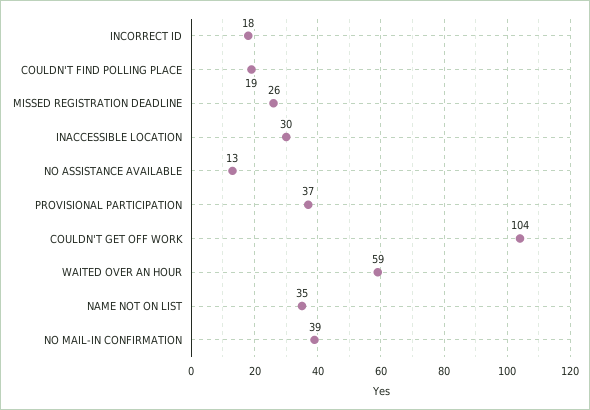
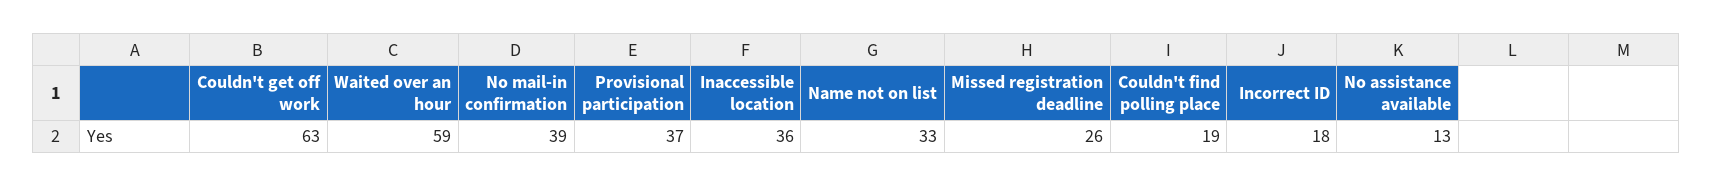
  {
    "INCORRECT ID": 18,
    "COULDN'T FIND POLLING PLACE": 19,
    "MISSED REGISTRATION DEADLINE": 26,
-   "INACCESSIBLE LOCATION": 30,
+   "INACCESSIBLE LOCATION": 36,
    "NO ASSISTANCE AVAILABLE": 13,
    "PROVISIONAL PARTICIPATION": 37,
-   "COULDN'T GET OFF WORK": 104,
+   "COULDN'T GET OFF WORK": 63,
    "WAITED OVER AN HOUR": 59,
-   "NAME NOT ON LIST": 35,
+   "NAME NOT ON LIST": 33,
    "NO MAIL-IN CONFIRMATION": 39
  }

